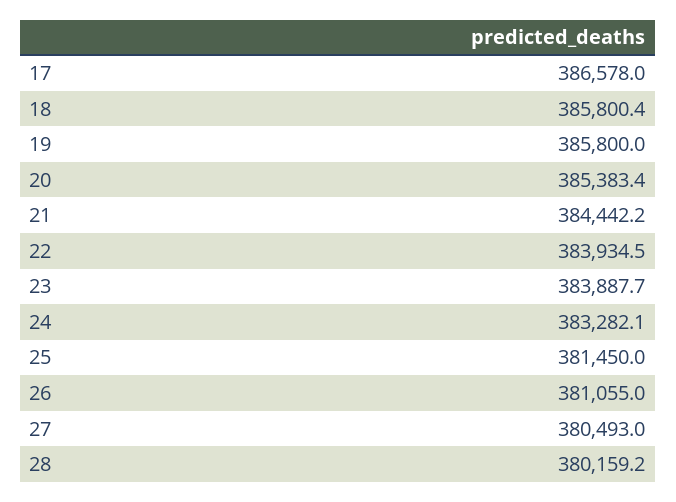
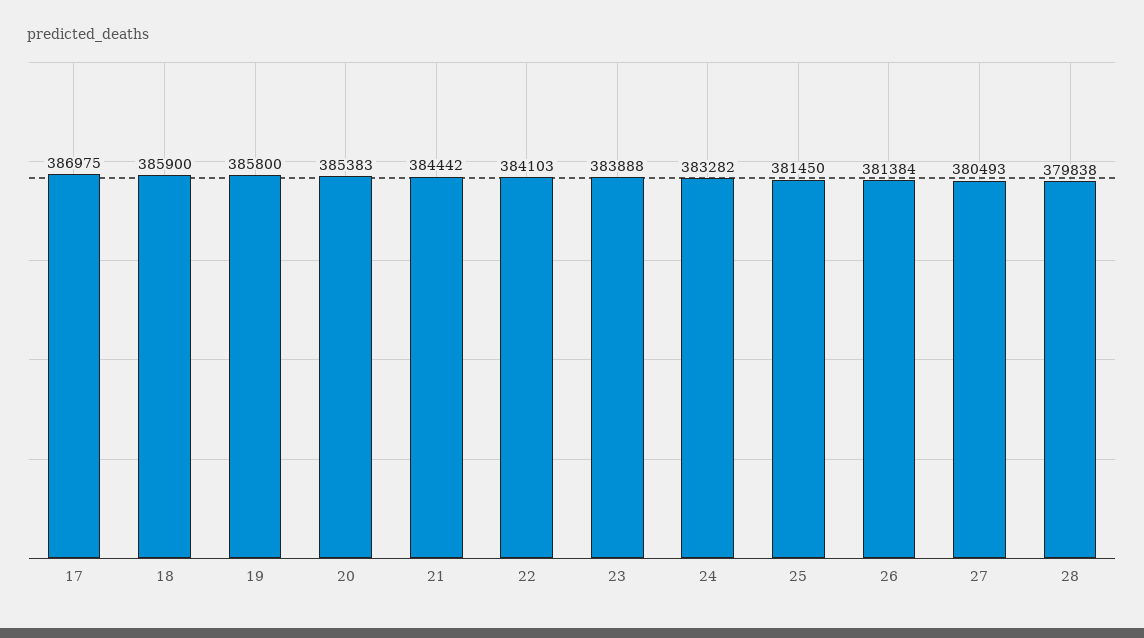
  {
-   "17": 386578,
+   "17": 386975,
-   "18": 385800.4,
+   "18": 385900,
    "19": 385800,
    "20": 385383.4,
    "21": 384442.2,
-   "22": 383934.5,
+   "22": 384103,
    "23": 383887.7,
    "24": 383282.1,
    "25": 381450,
-   "26": 381055,
+   "26": 381384,
    "27": 380493,
-   "28": 380159.2
+   "28": 379838
  }

